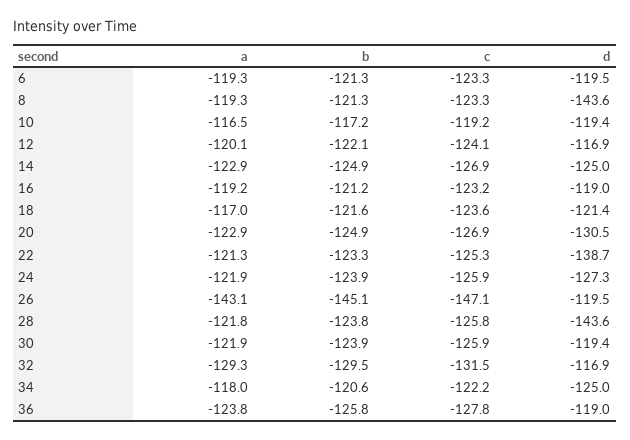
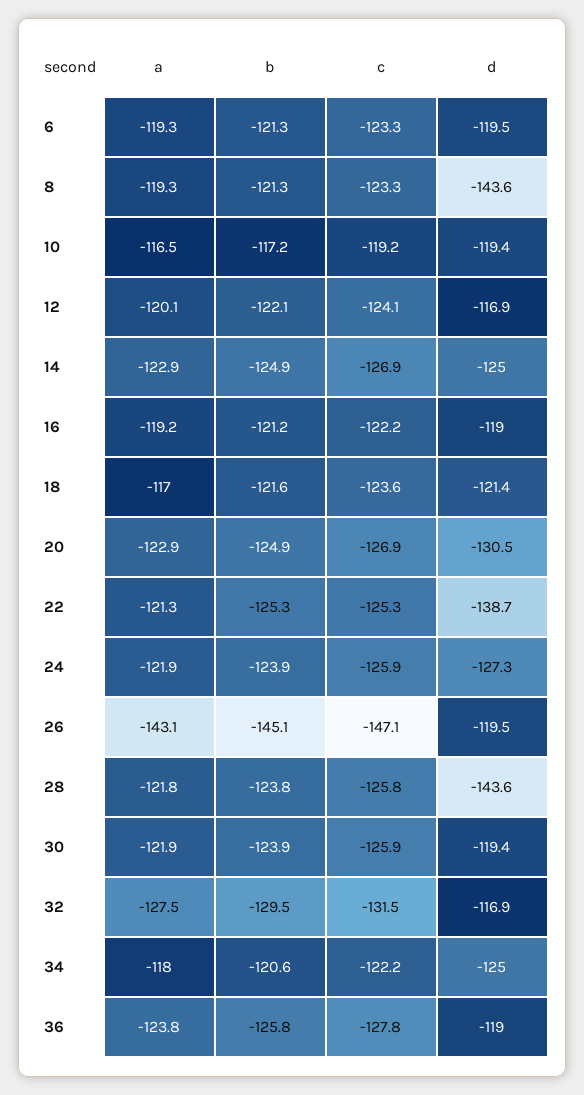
  {
    "a": {
      "6": -119.3,
      "8": -119.3,
      "10": -116.5,
      "12": -120.1,
      "14": -122.9,
      "16": -119.2,
      "18": -117,
      "20": -122.9,
      "22": -121.3,
      "24": -121.9,
      "26": -143.1,
      "28": -121.8,
      "30": -121.9,
-     "32": -129.3,
+     "32": -127.5,
      "34": -118,
      "36": -123.8
    },
    "b": {
      "6": -121.3,
      "8": -121.3,
      "10": -117.2,
      "12": -122.1,
      "14": -124.9,
      "16": -121.2,
      "18": -121.6,
      "20": -124.9,
-     "22": -123.3,
+     "22": -125.3,
      "24": -123.9,
      "26": -145.1,
      "28": -123.8,
      "30": -123.9,
      "32": -129.5,
      "34": -120.6,
      "36": -125.8
    },
    "c": {
      "6": -123.3,
      "8": -123.3,
      "10": -119.2,
      "12": -124.1,
      "14": -126.9,
-     "16": -123.2,
+     "16": -122.2,
      "18": -123.6,
      "20": -126.9,
      "22": -125.3,
      "24": -125.9,
      "26": -147.1,
      "28": -125.8,
      "30": -125.9,
      "32": -131.5,
      "34": -122.2,
      "36": -127.8
    },
    "d": {
      "6": -119.5,
      "8": -143.6,
      "10": -119.4,
      "12": -116.9,
      "14": -125,
      "16": -119,
      "18": -121.4,
      "20": -130.5,
      "22": -138.7,
      "24": -127.3,
      "26": -119.5,
      "28": -143.6,
      "30": -119.4,
      "32": -116.9,
      "34": -125,
      "36": -119
    }
  }

